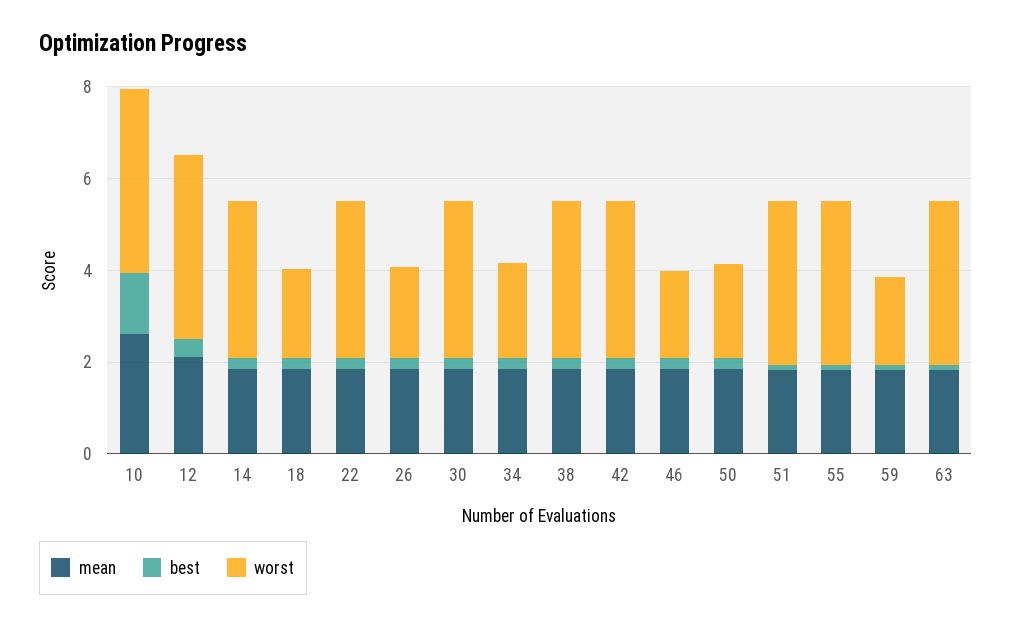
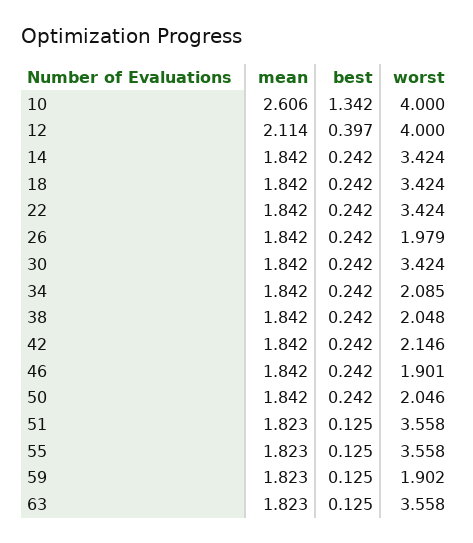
  {
    "mean": {
      "10": 2.606,
      "12": 2.114,
      "14": 1.842,
      "18": 1.842,
      "22": 1.842,
      "26": 1.842,
      "30": 1.842,
      "34": 1.842,
      "38": 1.842,
      "42": 1.842,
      "46": 1.842,
      "50": 1.842,
      "51": 1.823,
      "55": 1.823,
      "59": 1.823,
      "63": 1.823
    },
    "best": {
      "10": 1.342,
      "12": 0.397,
      "14": 0.242,
      "18": 0.242,
      "22": 0.242,
      "26": 0.242,
      "30": 0.242,
      "34": 0.242,
      "38": 0.242,
      "42": 0.242,
      "46": 0.242,
      "50": 0.242,
      "51": 0.125,
      "55": 0.125,
      "59": 0.125,
      "63": 0.125
    },
    "worst": {
      "10": 4,
      "12": 4,
      "14": 3.424,
-     "18": 2,
+     "18": 3.424,
      "22": 3.424,
      "26": 1.979,
      "30": 3.424,
      "34": 2.085,
-     "38": 3.5,
+     "38": 2.048,
-     "42": 3.5,
+     "42": 2.146,
      "46": 1.901,
      "50": 2.046,
      "51": 3.558,
      "55": 3.558,
      "59": 1.902,
      "63": 3.558
    }
  }

